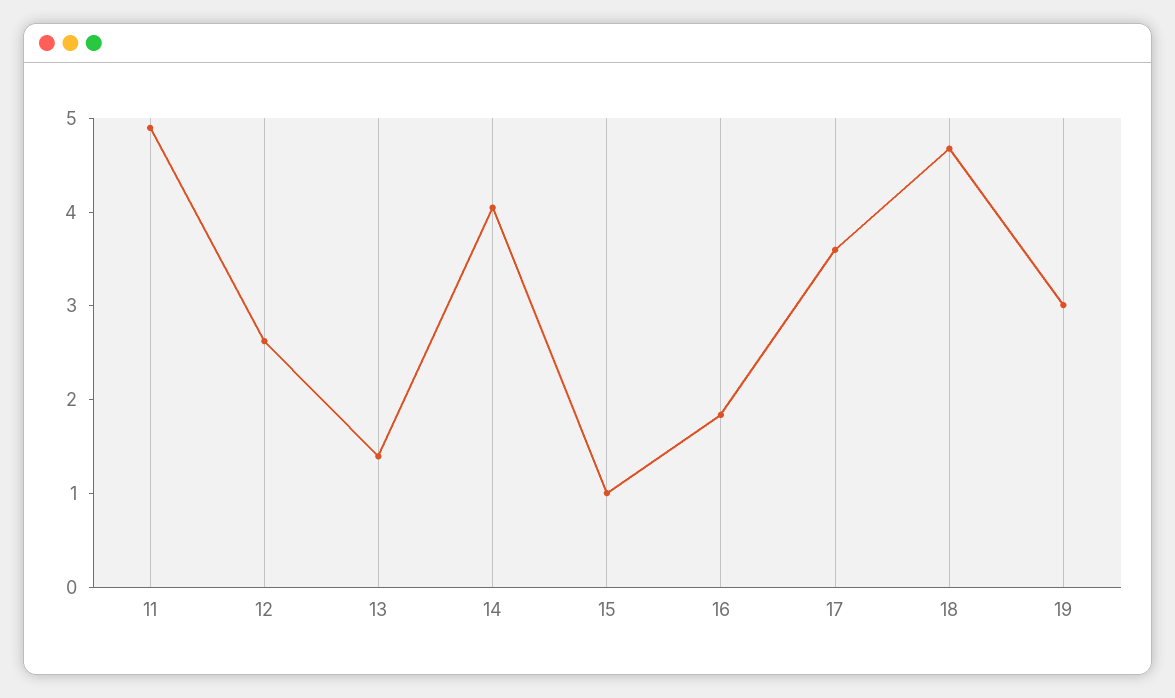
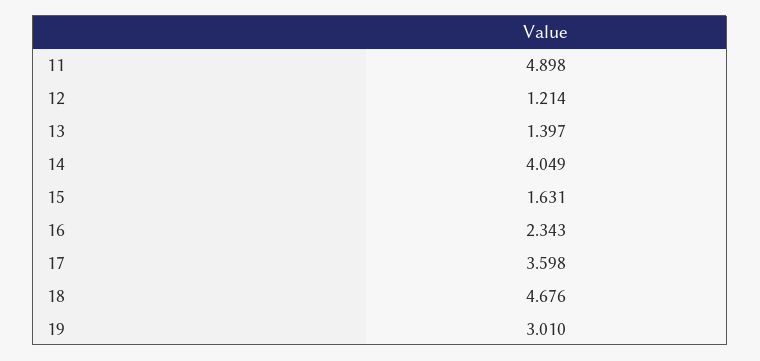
  {
    "11": 4.898,
-   "12": 2.6,
+   "12": 1.214,
    "13": 1.397,
    "14": 4.049,
-   "15": 1,
+   "15": 1.631,
-   "16": 1.8,
+   "16": 2.343,
    "17": 3.598,
    "18": 4.676,
    "19": 3.01
  }

